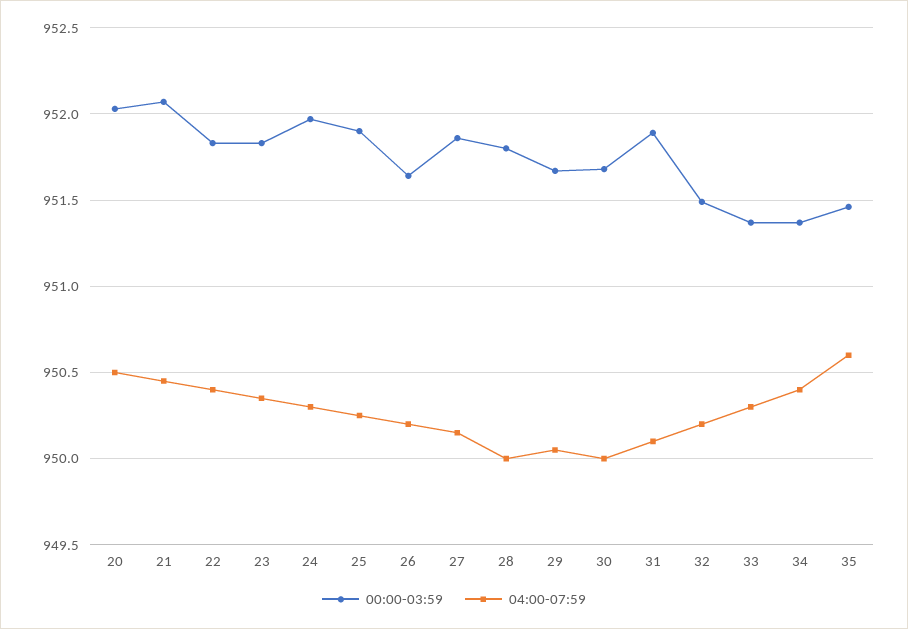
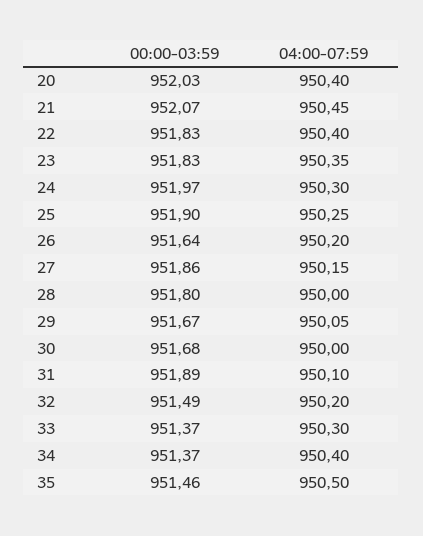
  {
    "00:00-03:59": {
      "20": 952.03,
      "21": 952.07,
      "22": 951.83,
      "23": 951.83,
      "24": 951.97,
      "25": 951.9,
      "26": 951.64,
      "27": 951.86,
      "28": 951.8,
      "29": 951.67,
      "30": 951.68,
      "31": 951.89,
      "32": 951.49,
      "33": 951.37,
      "34": 951.37,
      "35": 951.46
    },
    "04:00-07:59": {
-     "20": 950.5,
+     "20": 950.4,
      "21": 950.45,
      "22": 950.4,
      "23": 950.35,
      "24": 950.3,
      "25": 950.25,
      "26": 950.2,
      "27": 950.15,
      "28": 950,
      "29": 950.05,
      "30": 950,
      "31": 950.1,
      "32": 950.2,
      "33": 950.3,
      "34": 950.4,
-     "35": 950.6
+     "35": 950.5
    }
  }

